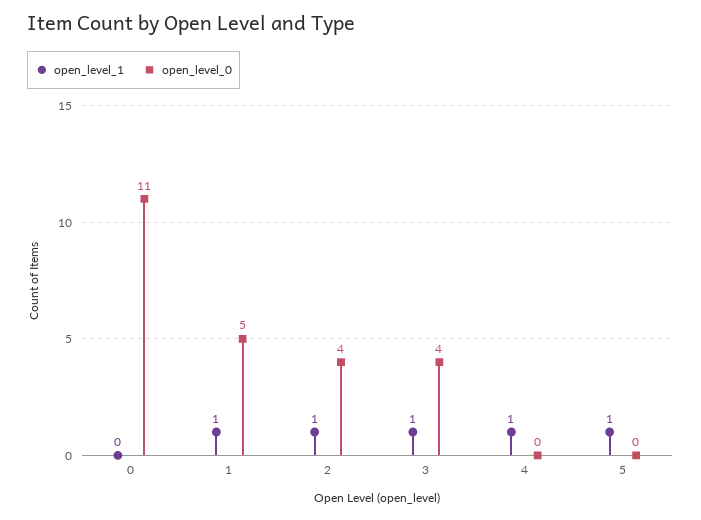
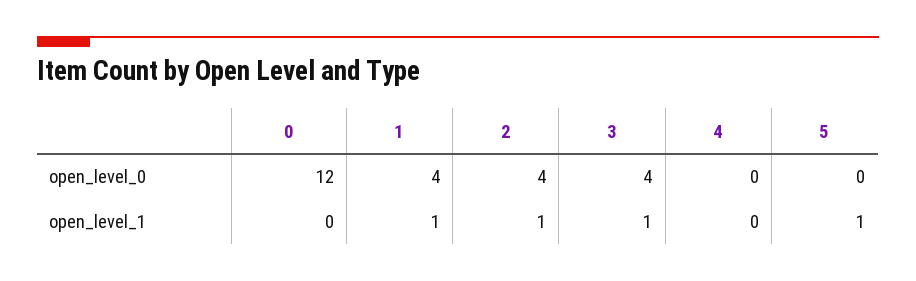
  {
    "open_level_1": {
      "0": 0,
      "1": 1,
      "2": 1,
      "3": 1,
-     "4": 1,
+     "4": 0,
      "5": 1
    },
    "open_level_0": {
-     "0": 11,
+     "0": 12,
-     "1": 5,
+     "1": 4,
      "2": 4,
      "3": 4,
      "4": 0,
      "5": 0
    }
  }

